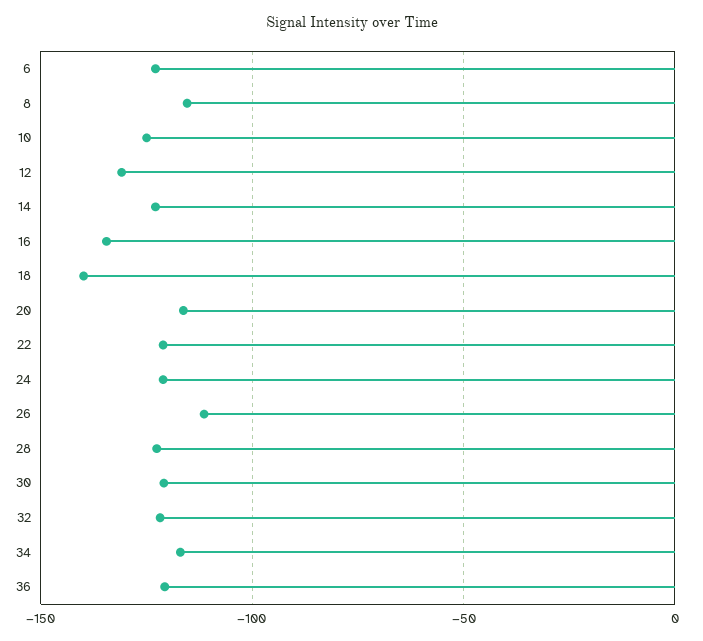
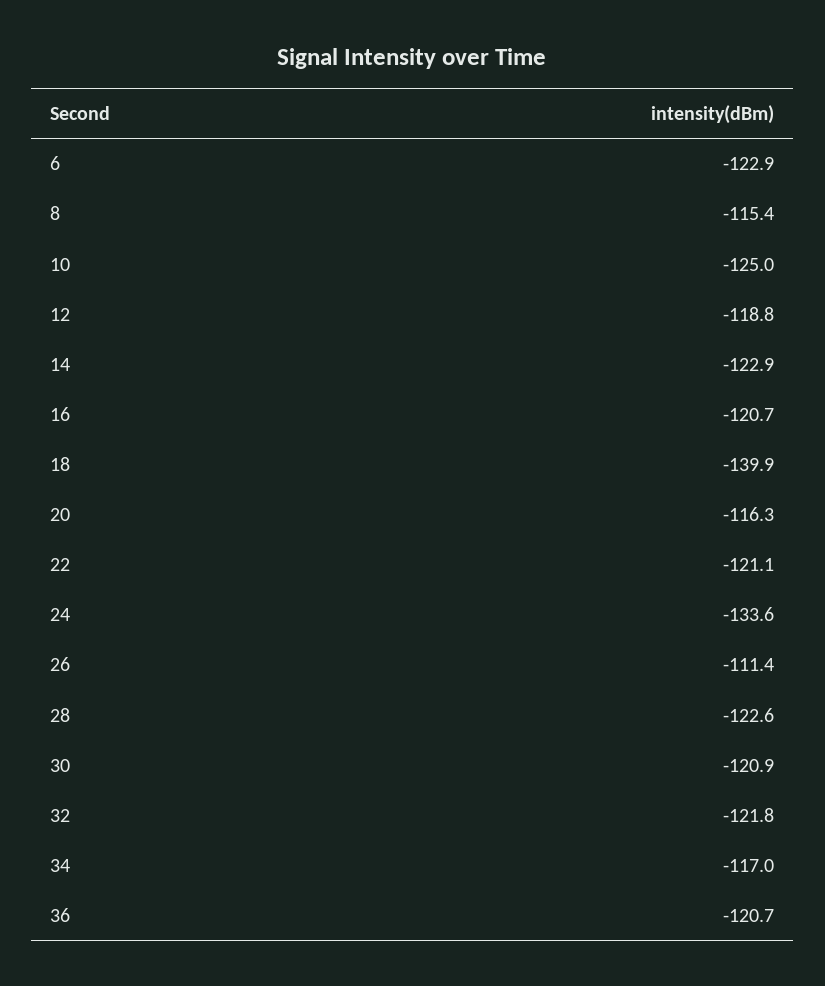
  {
    "6": -122.9,
    "8": -115.4,
    "10": -125,
-   "12": -130,
+   "12": -118.8,
    "14": -122.9,
-   "16": -135,
+   "16": -120.7,
    "18": -139.9,
    "20": -116.3,
    "22": -121.1,
-   "24": -120,
+   "24": -133.6,
    "26": -111.4,
    "28": -122.6,
    "30": -120.9,
    "32": -121.8,
    "34": -117,
    "36": -120.7
  }

